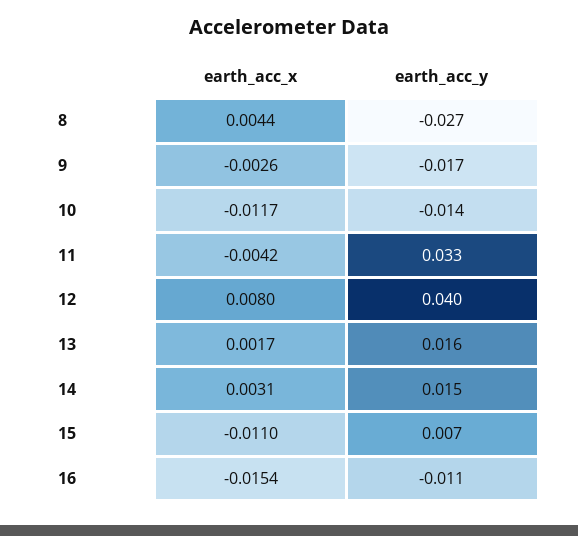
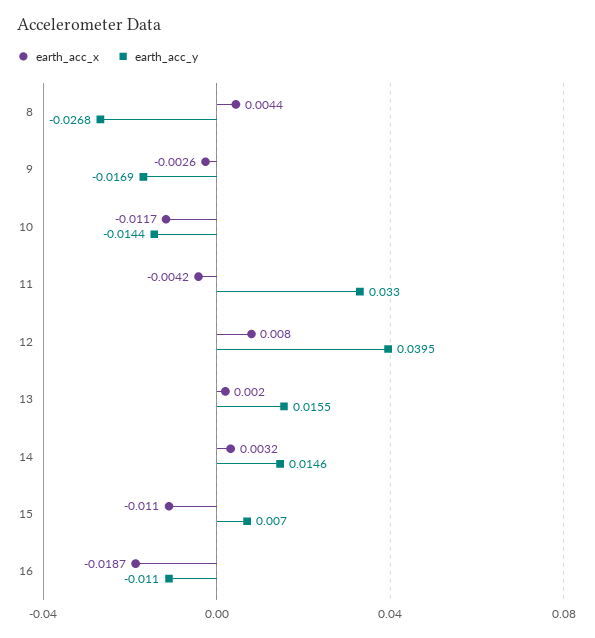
  {
    "earth_acc_x": {
      "8": 0.0044,
      "9": -0.0026,
      "10": -0.0117,
      "11": -0.0042,
      "12": 0.008,
-     "13": 0.0017,
+     "13": 0.002,
-     "14": 0.0031,
+     "14": 0.0032,
      "15": -0.011,
-     "16": -0.0154
+     "16": -0.0187
    },
    "earth_acc_y": {
      "8": -0.0268,
      "9": -0.0169,
      "10": -0.0144,
      "11": 0.033,
      "12": 0.0395,
      "13": 0.0155,
      "14": 0.0146,
      "15": 0.007,
      "16": -0.011
    }
  }

